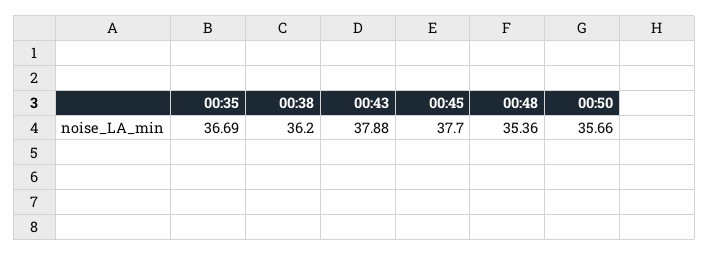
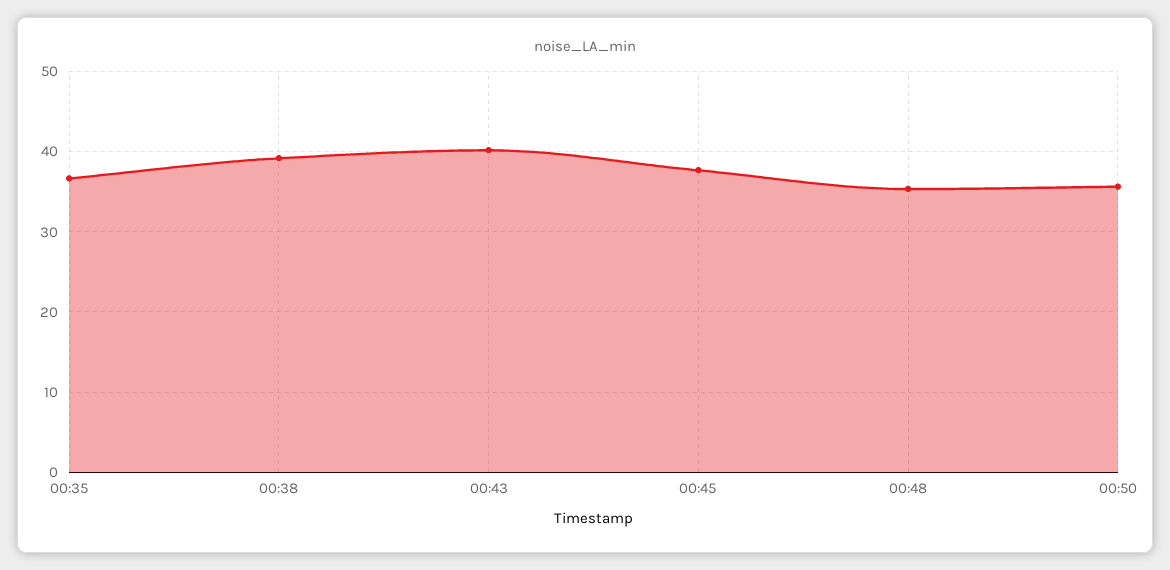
  {
    "00:35": 36.69,
-   "00:38": 36.2,
+   "00:38": 39,
-   "00:43": 37.88,
+   "00:43": 40,
    "00:45": 37.7,
    "00:48": 35.36,
    "00:50": 35.66
  }

